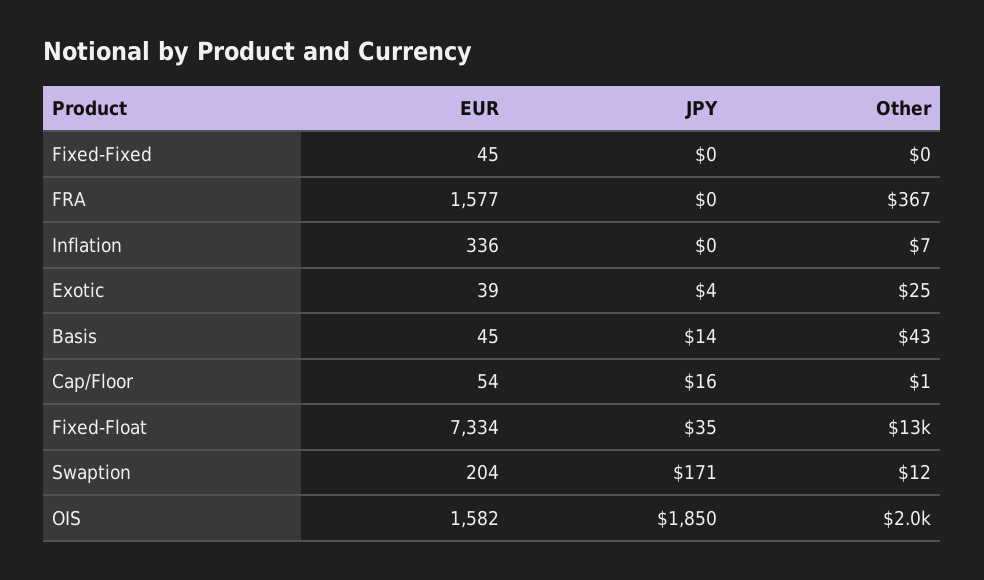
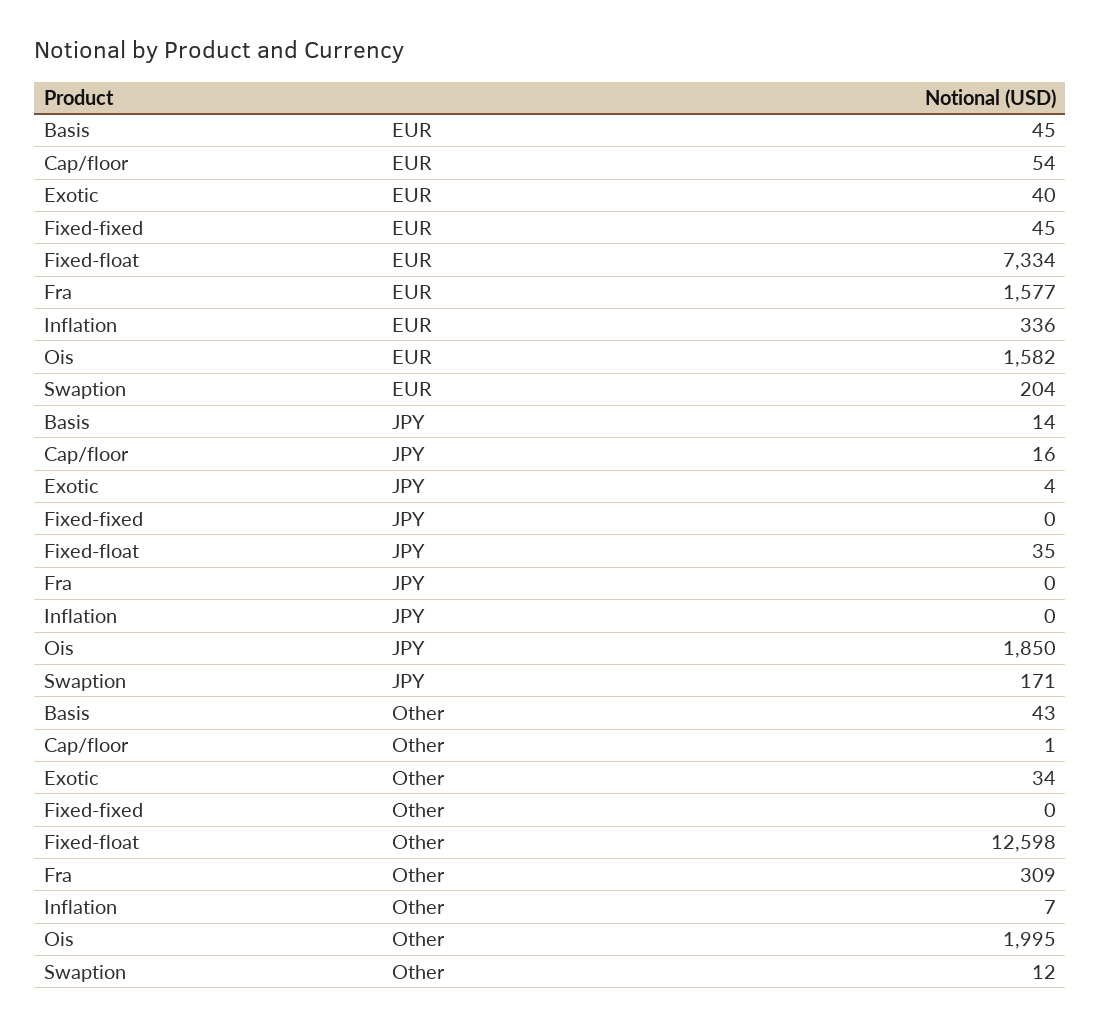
  {
    "EUR": {
      "Fixed-Fixed": 45,
      "FRA": 1577,
      "Inflation": 336,
-     "Exotic": 39,
+     "Exotic": 40,
      "Basis": 45,
      "Cap/Floor": 54,
      "Fixed-Float": 7334,
      "Swaption": 204,
      "OIS": 1582
    },
    "JPY": {
      "Fixed-Fixed": 0,
      "FRA": 0,
      "Inflation": 0,
      "Exotic": 4,
      "Basis": 14,
      "Cap/Floor": 16,
      "Fixed-Float": 35,
      "Swaption": 171,
      "OIS": 1850
    },
    "Other": {
      "Fixed-Fixed": 0,
-     "FRA": 367,
+     "FRA": 309,
      "Inflation": 7,
-     "Exotic": 25,
+     "Exotic": 34,
      "Basis": 43,
      "Cap/Floor": 1,
      "Fixed-Float": 12598,
      "Swaption": 12,
      "OIS": 1995
    }
  }

